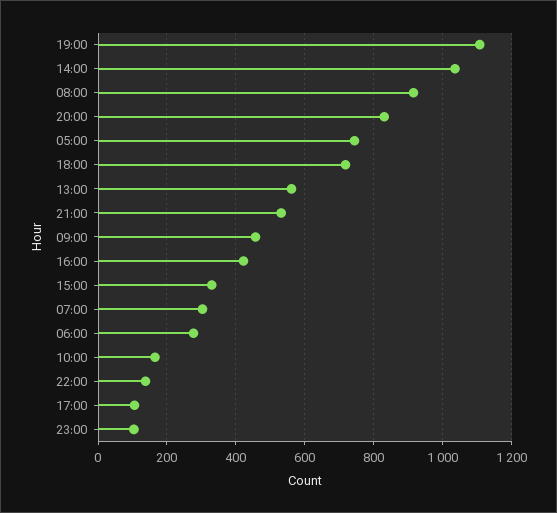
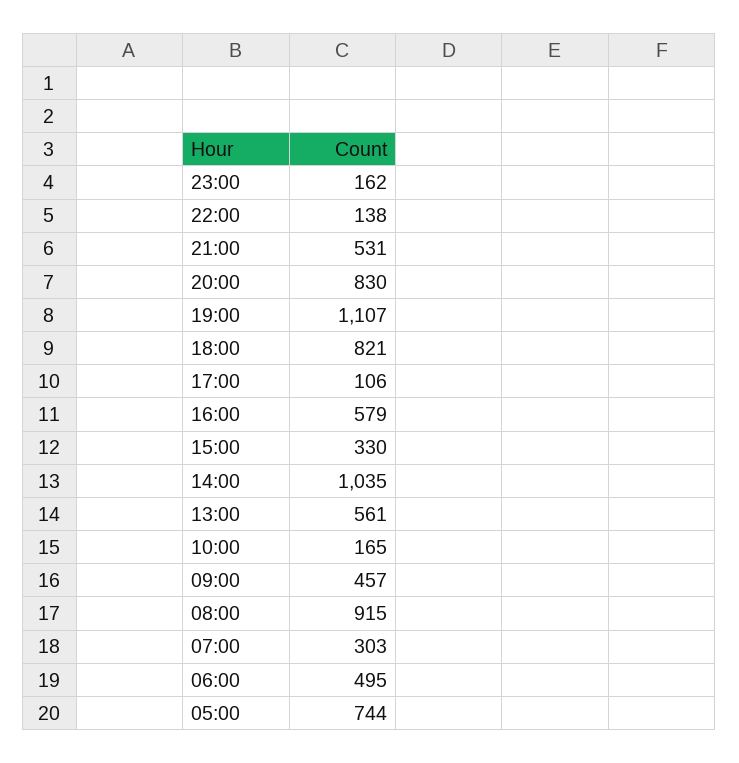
  {
    "19:00": 1107,
    "14:00": 1035,
    "08:00": 915,
    "20:00": 830,
    "05:00": 744,
-   "18:00": 720,
+   "18:00": 821,
    "13:00": 561,
    "21:00": 531,
    "09:00": 457,
-   "16:00": 420,
+   "16:00": 579,
    "15:00": 330,
    "07:00": 303,
-   "06:00": 280,
+   "06:00": 495,
    "10:00": 165,
    "22:00": 138,
    "17:00": 106,
-   "23:00": 100
+   "23:00": 162
  }

